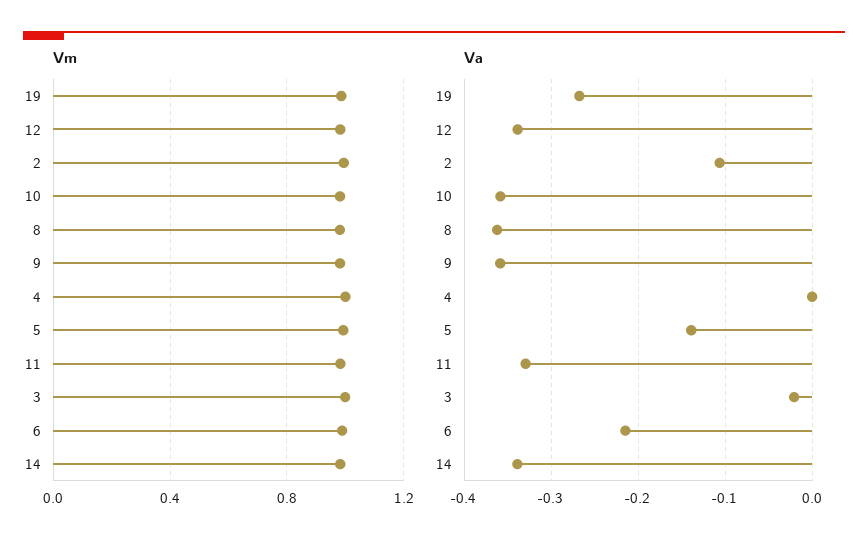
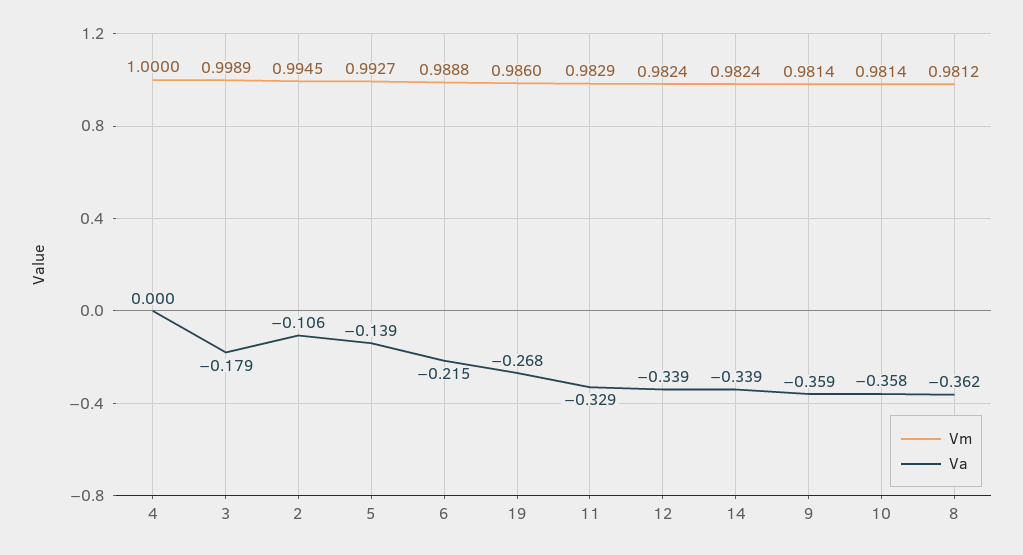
  {
    "Vm": {
      "19": 0.986,
      "12": 0.9824,
      "2": 0.9945,
      "10": 0.9814,
      "8": 0.9812,
      "9": 0.9814,
      "4": 1,
      "5": 0.9927,
      "11": 0.9829,
      "3": 0.9989,
      "6": 0.9888,
      "14": 0.9824
    },
    "Va": {
      "19": -0.268,
      "12": -0.339,
      "2": -0.106,
      "10": -0.358,
      "8": -0.362,
      "9": -0.359,
      "4": 0,
      "5": -0.139,
      "11": -0.329,
-     "3": -0.02,
+     "3": -0.179,
      "6": -0.215,
      "14": -0.339
    }
  }

